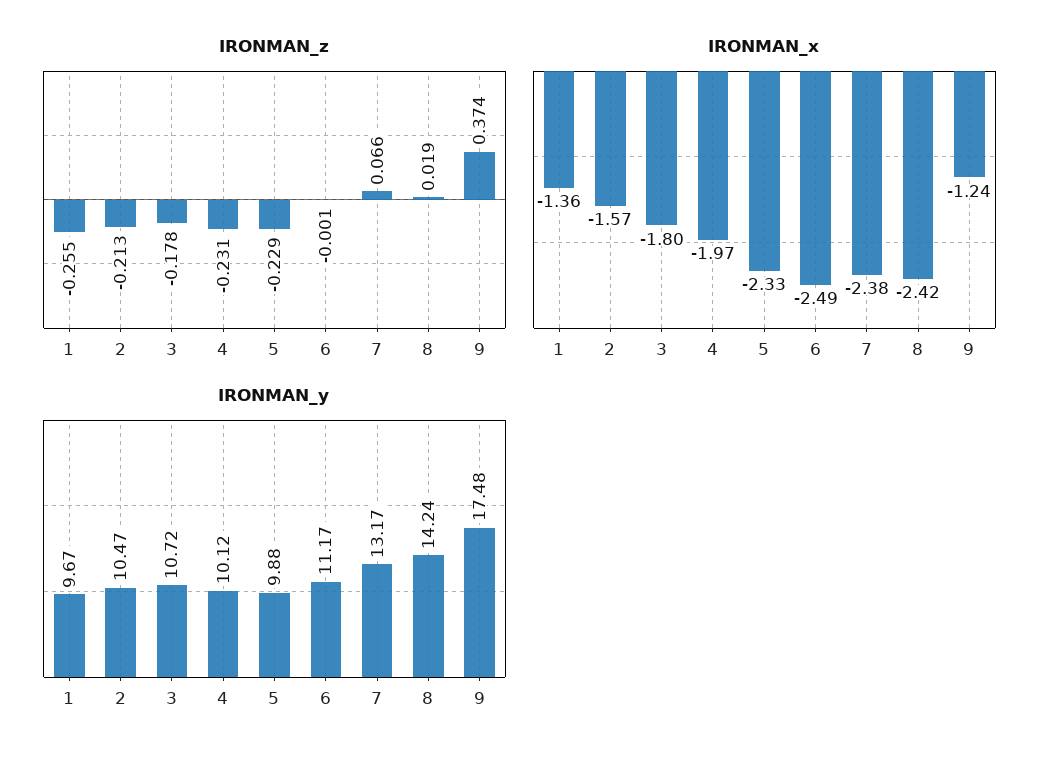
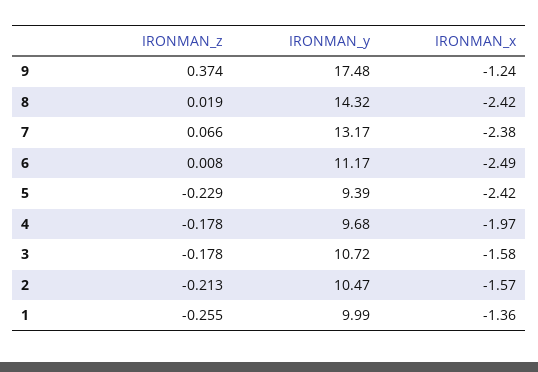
  {
    "IRONMAN_z": {
      "1": -0.255,
      "2": -0.213,
      "3": -0.178,
-     "4": -0.231,
+     "4": -0.178,
      "5": -0.229,
-     "6": -0.001,
+     "6": 0.008,
      "7": 0.066,
      "8": 0.019,
      "9": 0.374
    },
    "IRONMAN_x": {
      "1": -1.36,
      "2": -1.57,
-     "3": -1.8,
+     "3": -1.58,
      "4": -1.97,
-     "5": -2.33,
+     "5": -2.42,
      "6": -2.49,
      "7": -2.38,
      "8": -2.42,
      "9": -1.24
    },
    "IRONMAN_y": {
-     "1": 9.67,
+     "1": 9.99,
      "2": 10.47,
      "3": 10.72,
-     "4": 10.12,
+     "4": 9.68,
-     "5": 9.88,
+     "5": 9.39,
      "6": 11.17,
      "7": 13.17,
-     "8": 14.24,
+     "8": 14.32,
      "9": 17.48
    }
  }

